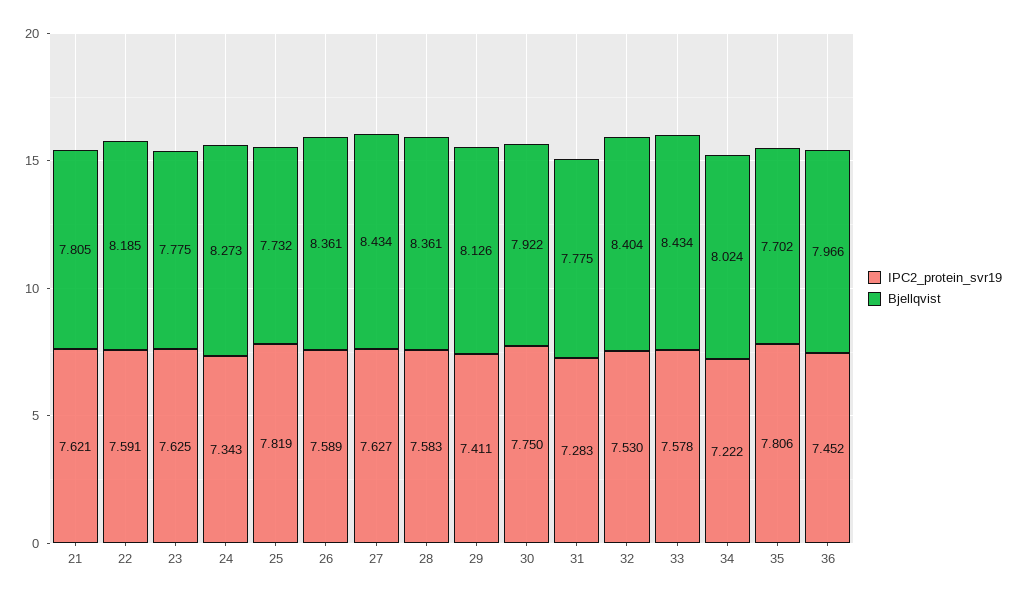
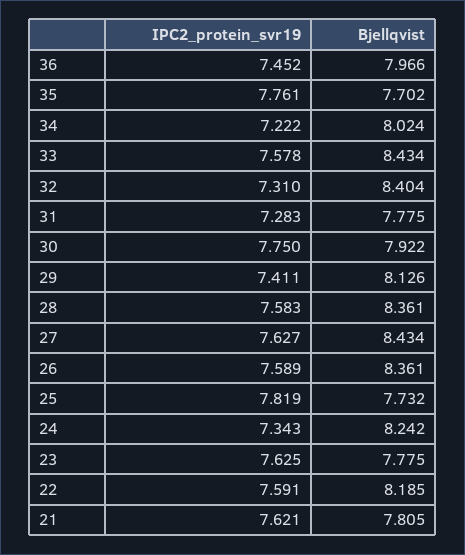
  {
    "IPC2_protein_svr19": {
      "21": 7.621,
      "22": 7.591,
      "23": 7.625,
      "24": 7.343,
      "25": 7.819,
      "26": 7.589,
      "27": 7.627,
      "28": 7.583,
      "29": 7.411,
      "30": 7.75,
      "31": 7.283,
-     "32": 7.53,
+     "32": 7.31,
      "33": 7.578,
      "34": 7.222,
-     "35": 7.806,
+     "35": 7.761,
      "36": 7.452
    },
    "Bjellqvist": {
      "21": 7.805,
      "22": 8.185,
      "23": 7.775,
-     "24": 8.273,
+     "24": 8.242,
      "25": 7.732,
      "26": 8.361,
      "27": 8.434,
      "28": 8.361,
      "29": 8.126,
      "30": 7.922,
      "31": 7.775,
      "32": 8.404,
      "33": 8.434,
      "34": 8.024,
      "35": 7.702,
      "36": 7.966
    }
  }

